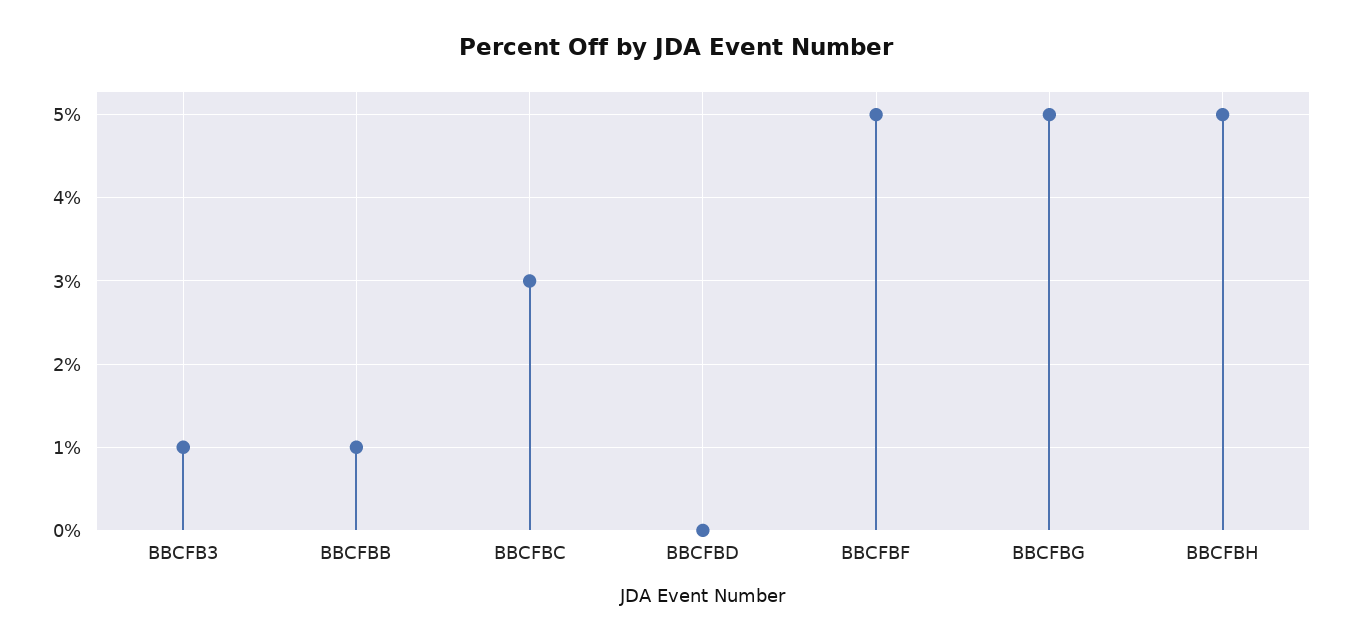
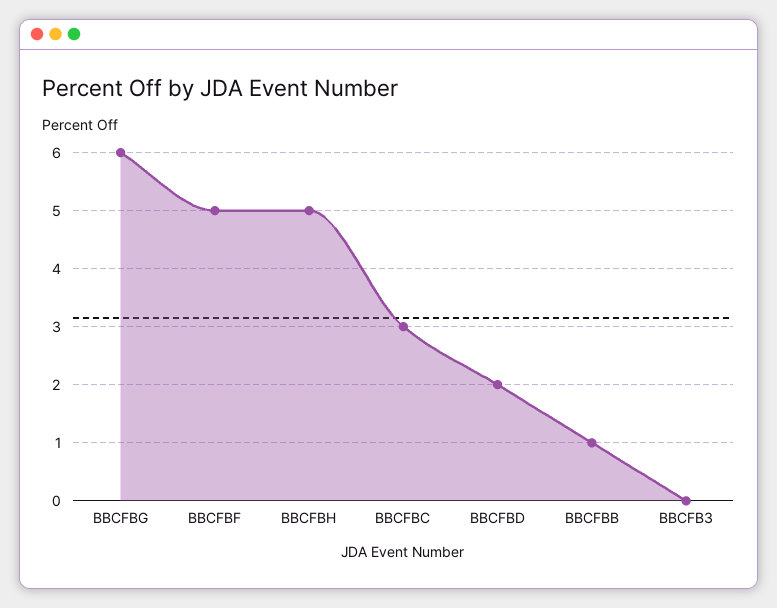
  {
-   "BBCFB3": 1,
+   "BBCFB3": 0,
    "BBCFBB": 1,
    "BBCFBC": 3,
-   "BBCFBD": 0,
+   "BBCFBD": 2,
    "BBCFBF": 5,
-   "BBCFBG": 5,
+   "BBCFBG": 6,
    "BBCFBH": 5
  }

